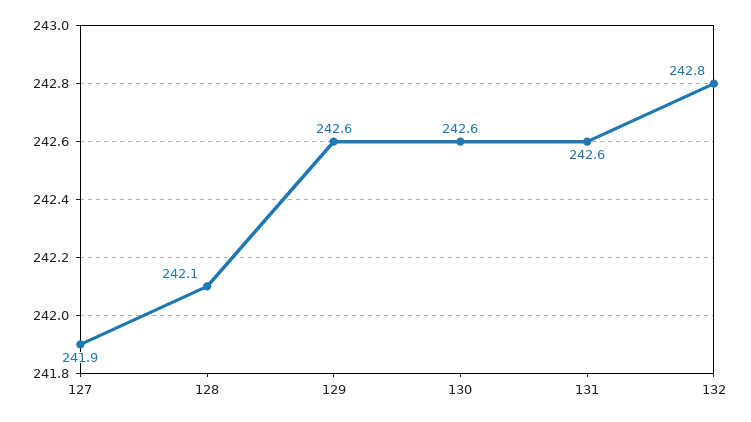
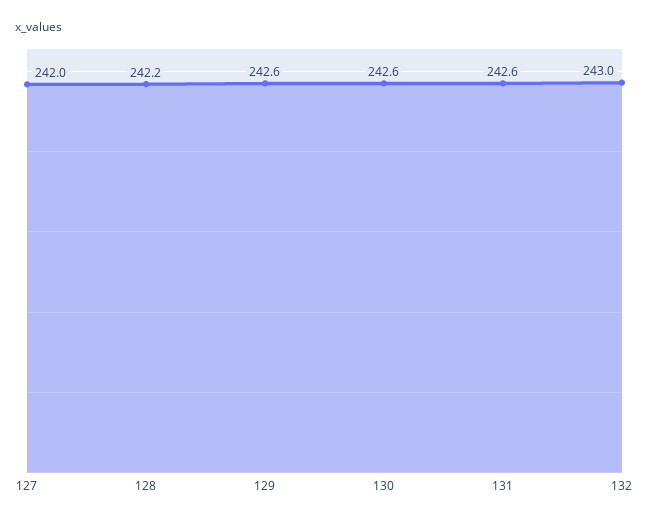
  {
-   "127": 241.9,
+   "127": 242,
-   "128": 242.1,
+   "128": 242.2,
    "129": 242.6,
    "130": 242.6,
    "131": 242.6,
-   "132": 242.8
+   "132": 243
  }

